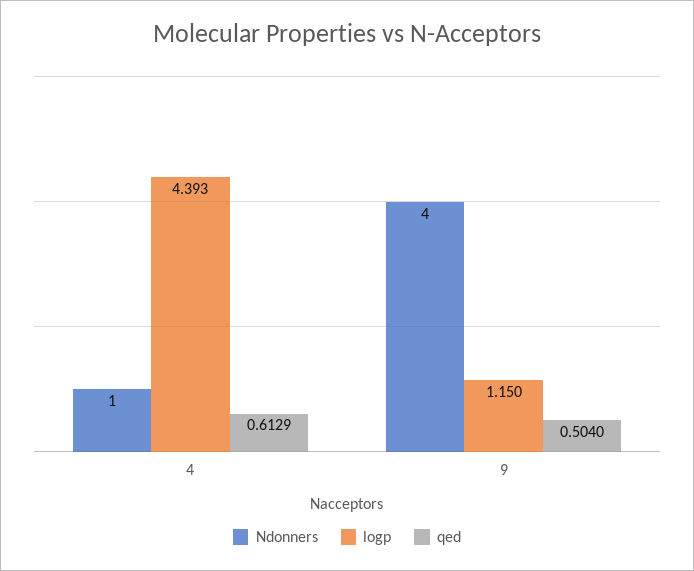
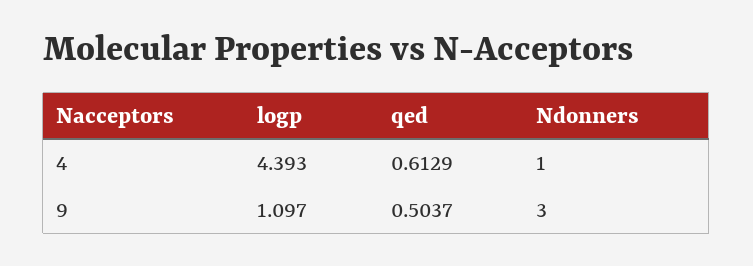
  {
    "Ndonners": {
      "4": 1,
-     "9": 4
+     "9": 3
    },
    "logp": {
      "4": 4.393,
-     "9": 1.15
+     "9": 1.097
    },
    "qed": {
      "4": 0.6129,
-     "9": 0.504
+     "9": 0.5037
    }
  }

